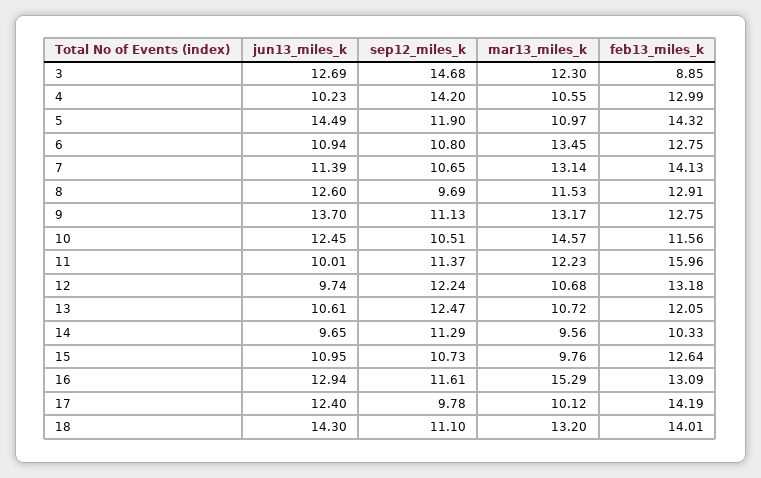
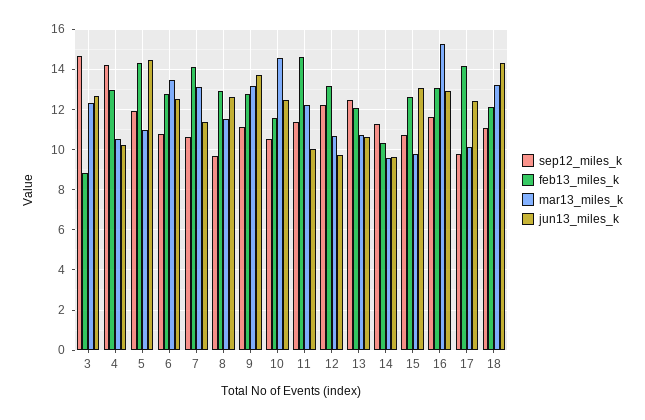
  {
    "jun13_miles_k": {
      "3": 12.69,
      "4": 10.23,
      "5": 14.49,
-     "6": 10.94,
+     "6": 12.5,
      "7": 11.39,
      "8": 12.6,
      "9": 13.7,
      "10": 12.45,
      "11": 10.01,
      "12": 9.74,
      "13": 10.61,
      "14": 9.65,
-     "15": 10.95,
+     "15": 13,
      "16": 12.94,
      "17": 12.4,
      "18": 14.3
    },
    "sep12_miles_k": {
      "3": 14.68,
      "4": 14.2,
      "5": 11.9,
      "6": 10.8,
      "7": 10.65,
      "8": 9.69,
      "9": 11.13,
      "10": 10.51,
      "11": 11.37,
      "12": 12.24,
      "13": 12.47,
      "14": 11.29,
      "15": 10.73,
      "16": 11.61,
      "17": 9.78,
      "18": 11.1
    },
    "mar13_miles_k": {
      "3": 12.3,
      "4": 10.55,
      "5": 10.97,
      "6": 13.45,
      "7": 13.14,
      "8": 11.53,
      "9": 13.17,
      "10": 14.57,
      "11": 12.23,
      "12": 10.68,
      "13": 10.72,
      "14": 9.56,
      "15": 9.76,
      "16": 15.29,
      "17": 10.12,
      "18": 13.2
    },
    "feb13_miles_k": {
      "3": 8.85,
      "4": 12.99,
      "5": 14.32,
      "6": 12.75,
      "7": 14.13,
      "8": 12.91,
      "9": 12.75,
      "10": 11.56,
-     "11": 15.96,
+     "11": 14.5,
      "12": 13.18,
      "13": 12.05,
      "14": 10.33,
      "15": 12.64,
      "16": 13.09,
      "17": 14.19,
-     "18": 14.01
+     "18": 12
    }
  }

